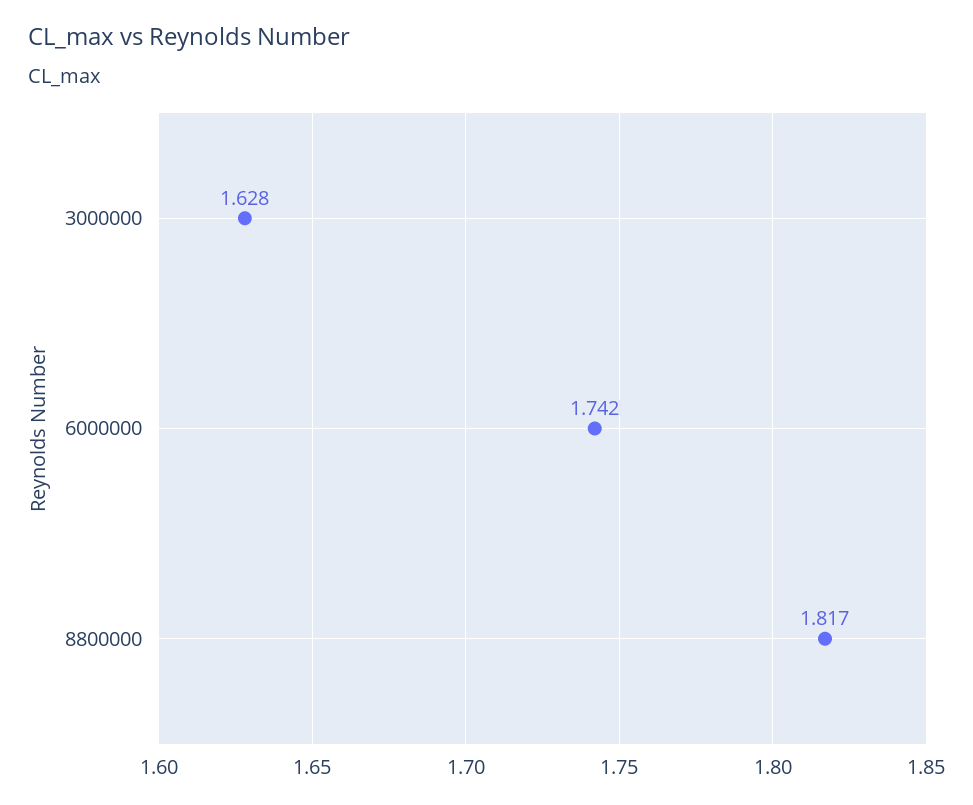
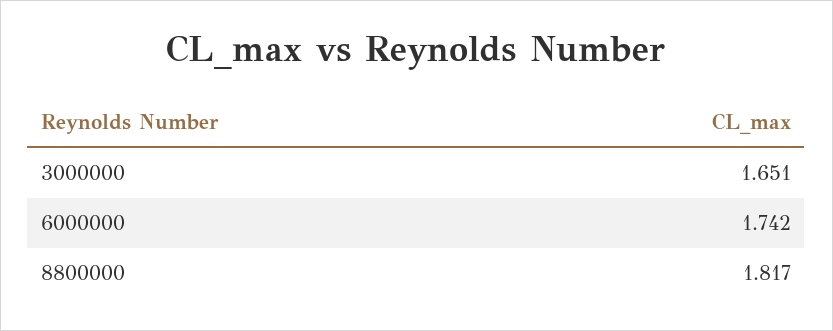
  {
-   "3000000": 1.628,
+   "3000000": 1.651,
    "6000000": 1.742,
    "8800000": 1.817
  }

